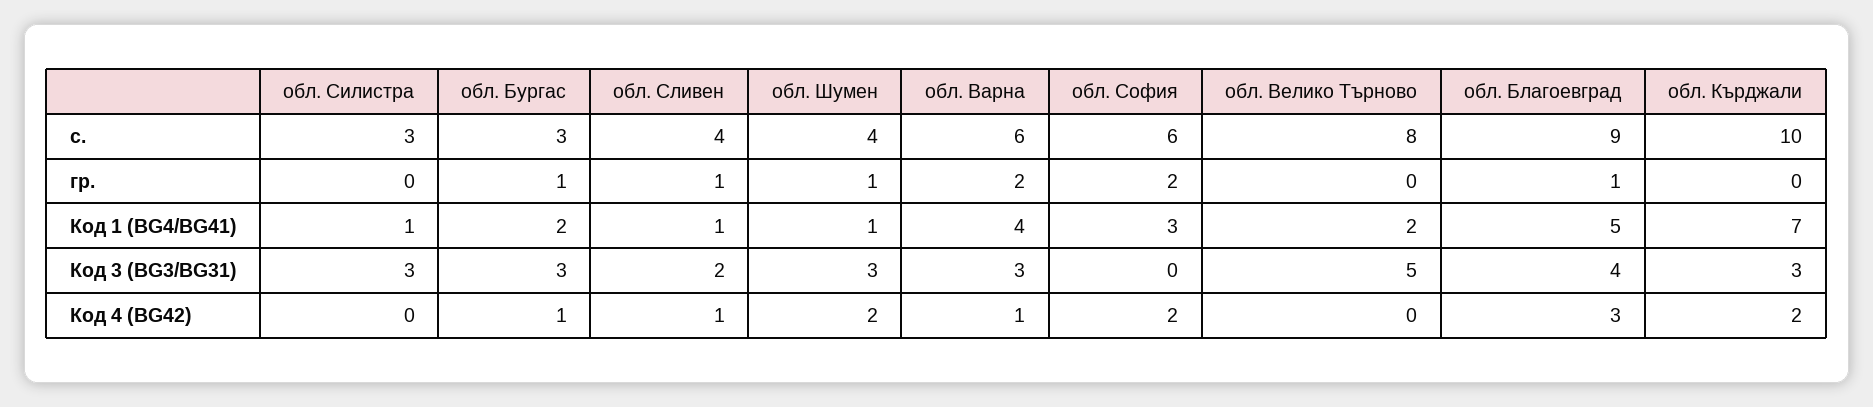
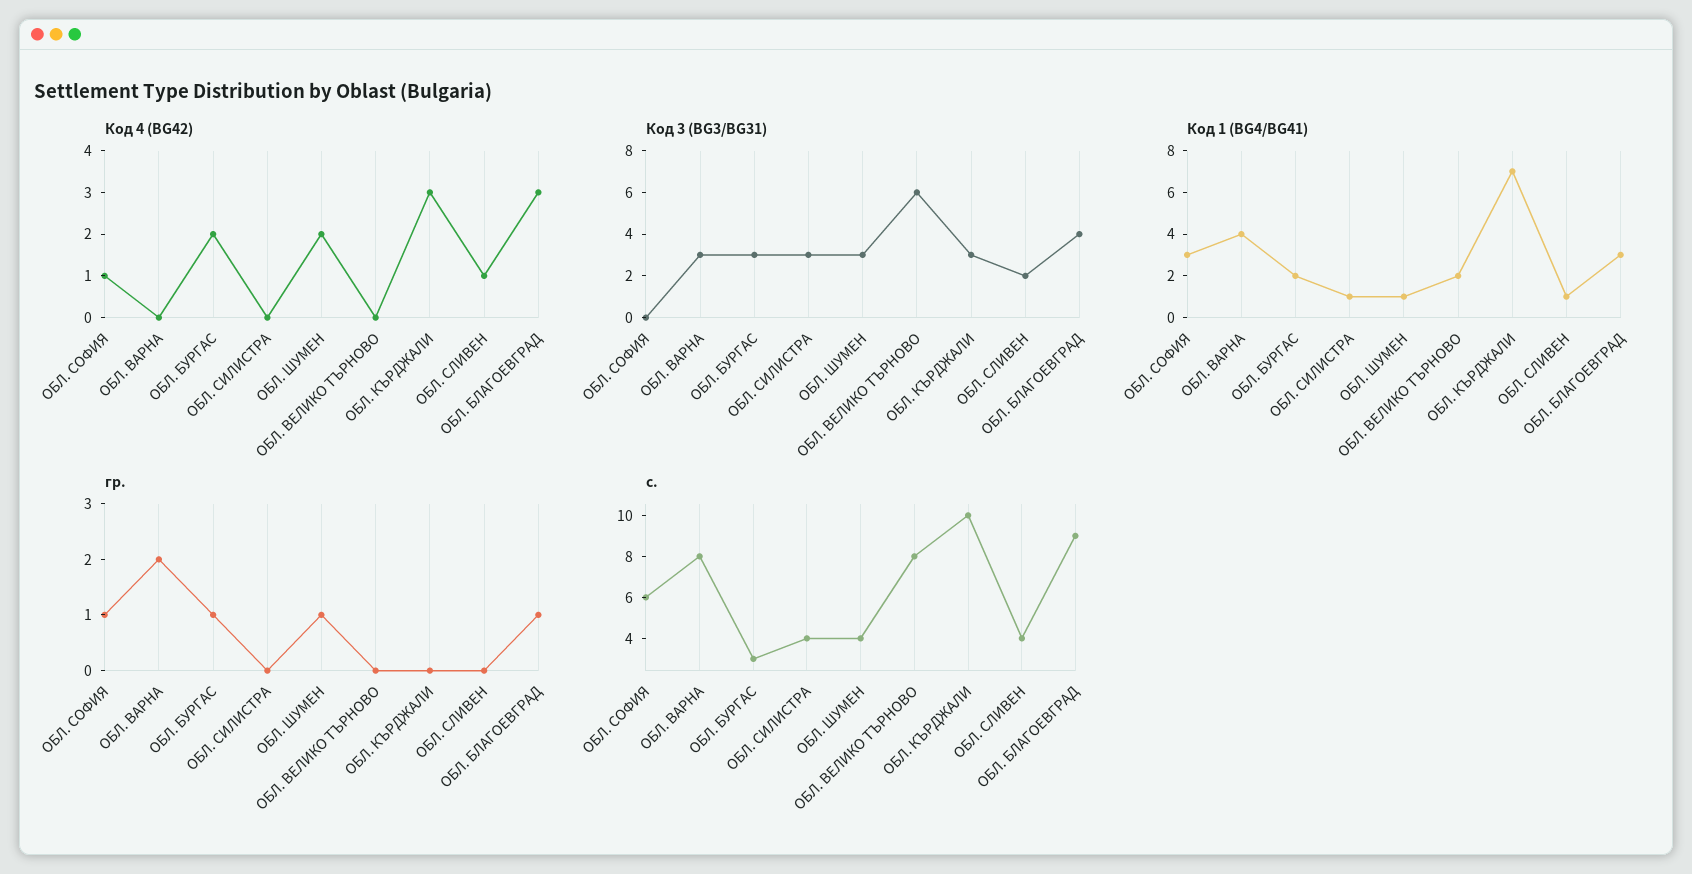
  {
    "с.": {
-     "обл. Силистра": 3,
+     "обл. Силистра": 4,
      "обл. Бургас": 3,
      "обл. Сливен": 4,
      "обл. Шумен": 4,
-     "обл. Варна": 6,
+     "обл. Варна": 8,
      "обл. София": 6,
      "обл. Велико Търново": 8,
      "обл. Благоевград": 9,
      "обл. Кърджали": 10
    },
    "гр.": {
      "обл. Силистра": 0,
      "обл. Бургас": 1,
-     "обл. Сливен": 1,
+     "обл. Сливен": 0,
      "обл. Шумен": 1,
      "обл. Варна": 2,
-     "обл. София": 2,
+     "обл. София": 1,
      "обл. Велико Търново": 0,
      "обл. Благоевград": 1,
      "обл. Кърджали": 0
    },
    "Код 1 (BG4/BG41)": {
      "обл. Силистра": 1,
      "обл. Бургас": 2,
      "обл. Сливен": 1,
      "обл. Шумен": 1,
      "обл. Варна": 4,
      "обл. София": 3,
      "обл. Велико Търново": 2,
-     "обл. Благоевград": 5,
+     "обл. Благоевград": 3,
      "обл. Кърджали": 7
    },
    "Код 3 (BG3/BG31)": {
      "обл. Силистра": 3,
      "обл. Бургас": 3,
      "обл. Сливен": 2,
      "обл. Шумен": 3,
      "обл. Варна": 3,
      "обл. София": 0,
-     "обл. Велико Търново": 5,
+     "обл. Велико Търново": 6,
      "обл. Благоевград": 4,
      "обл. Кърджали": 3
    },
    "Код 4 (BG42)": {
      "обл. Силистра": 0,
-     "обл. Бургас": 1,
+     "обл. Бургас": 2,
      "обл. Сливен": 1,
      "обл. Шумен": 2,
-     "обл. Варна": 1,
+     "обл. Варна": 0,
-     "обл. София": 2,
+     "обл. София": 1,
      "обл. Велико Търново": 0,
      "обл. Благоевград": 3,
-     "обл. Кърджали": 2
+     "обл. Кърджали": 3
    }
  }

